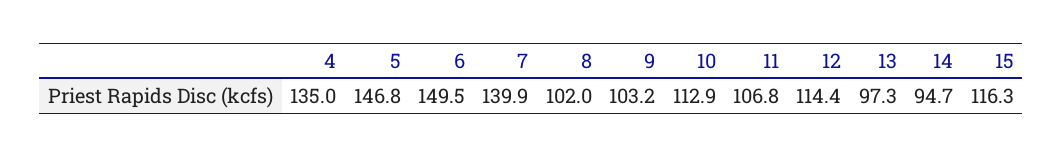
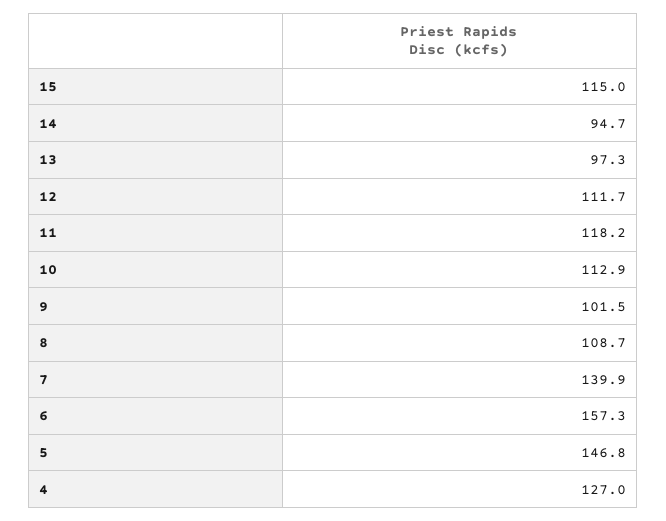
  {
-   "4": 135,
+   "4": 127,
    "5": 146.8,
-   "6": 149.5,
+   "6": 157.3,
    "7": 139.9,
-   "8": 102,
+   "8": 108.7,
-   "9": 103.2,
+   "9": 101.5,
    "10": 112.9,
-   "11": 106.8,
+   "11": 118.2,
-   "12": 114.4,
+   "12": 111.7,
    "13": 97.3,
    "14": 94.7,
-   "15": 116.3
+   "15": 115
  }

